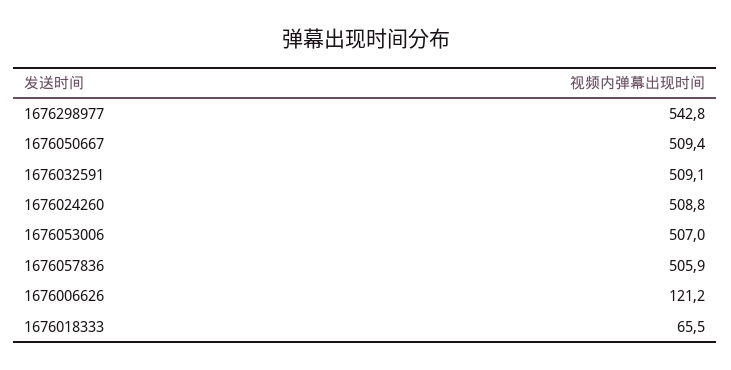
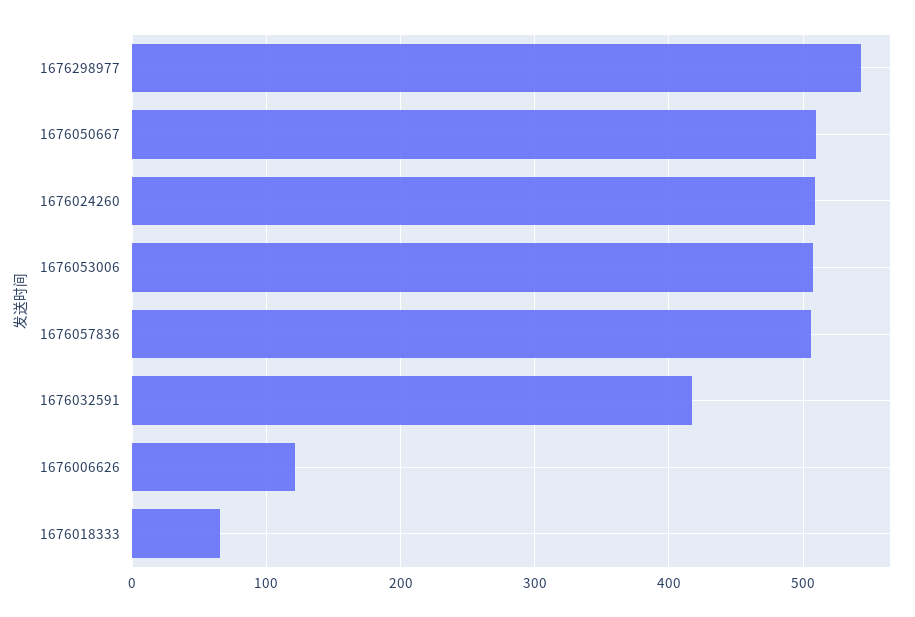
  {
    "1676298977": 542.8,
    "1676050667": 509.4,
-   "1676032591": 509.1,
+   "1676032591": 420,
    "1676024260": 508.8,
    "1676053006": 507,
    "1676057836": 505.9,
    "1676006626": 121.2,
    "1676018333": 65.5
  }

